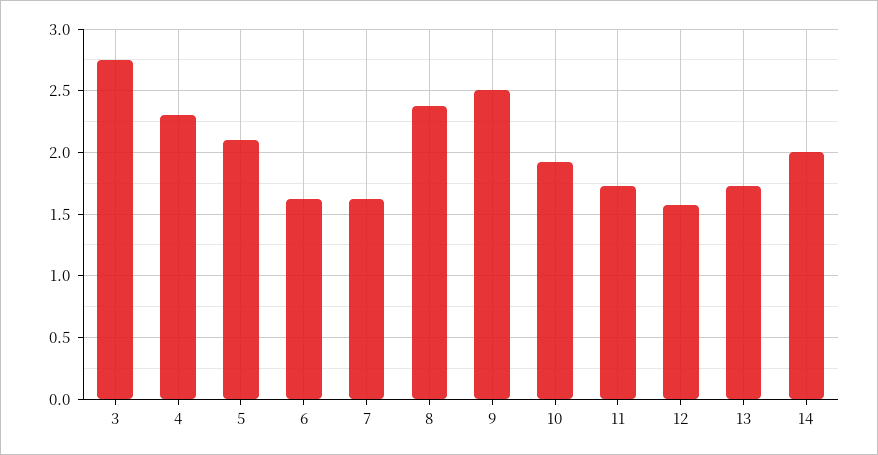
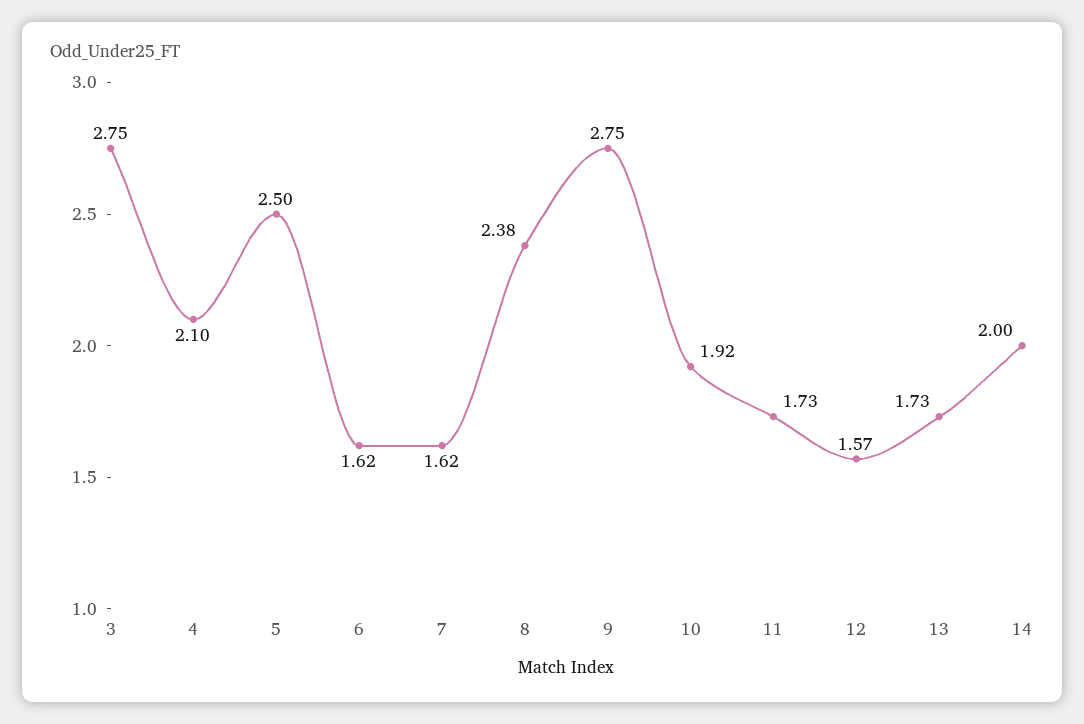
  {
    "3": 2.75,
-   "4": 2.3,
+   "4": 2.1,
-   "5": 2.1,
+   "5": 2.5,
    "6": 1.62,
    "7": 1.62,
    "8": 2.38,
-   "9": 2.5,
+   "9": 2.75,
    "10": 1.92,
    "11": 1.73,
    "12": 1.57,
    "13": 1.73,
    "14": 2
  }

